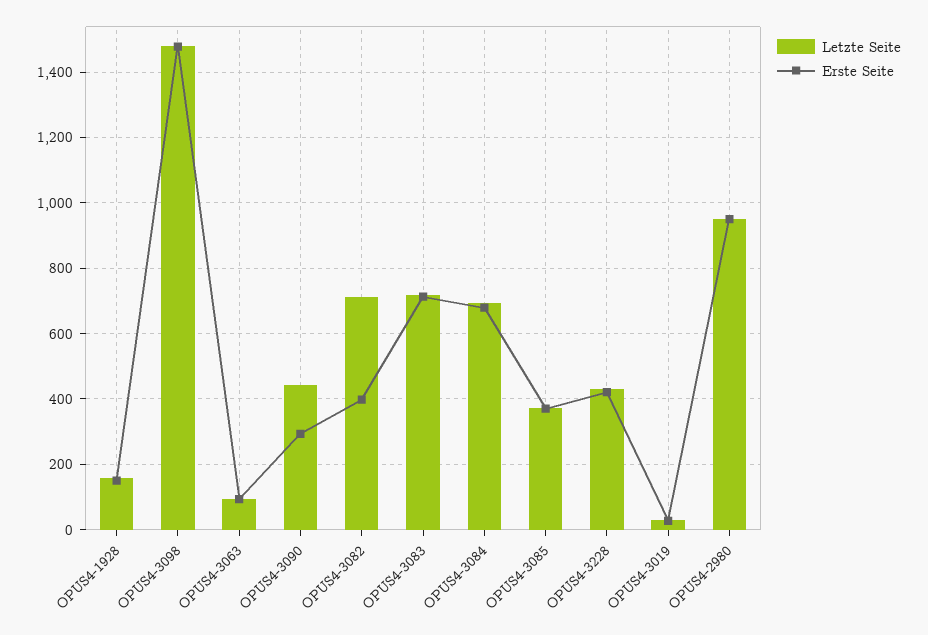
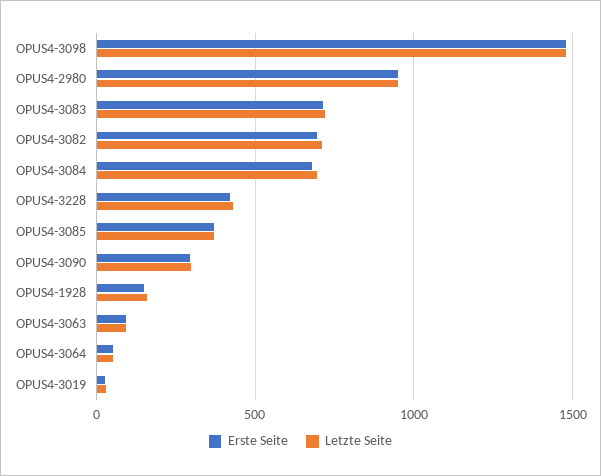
  {
    "Letzte Seite": {
      "OPUS4-1928": 160,
      "OPUS4-3098": 1480,
      "OPUS4-3063": 100,
-     "OPUS4-3090": 440,
+     "OPUS4-3090": 300,
      "OPUS4-3082": 720,
      "OPUS4-3083": 720,
      "OPUS4-3084": 700,
      "OPUS4-3085": 380,
      "OPUS4-3228": 440,
      "OPUS4-3019": 40,
-     "OPUS4-2980": 960
+     "OPUS4-2980": 960,
+     "OPUS4-3064": 50
    },
    "Erste Seite": {
      "OPUS4-1928": 160,
      "OPUS4-3098": 1480,
      "OPUS4-3063": 100,
      "OPUS4-3090": 300,
-     "OPUS4-3082": 400,
+     "OPUS4-3082": 700,
      "OPUS4-3083": 720,
      "OPUS4-3084": 680,
      "OPUS4-3085": 380,
      "OPUS4-3228": 420,
      "OPUS4-3019": 20,
-     "OPUS4-2980": 960
+     "OPUS4-2980": 960,
+     "OPUS4-3064": 50
    }
  }

